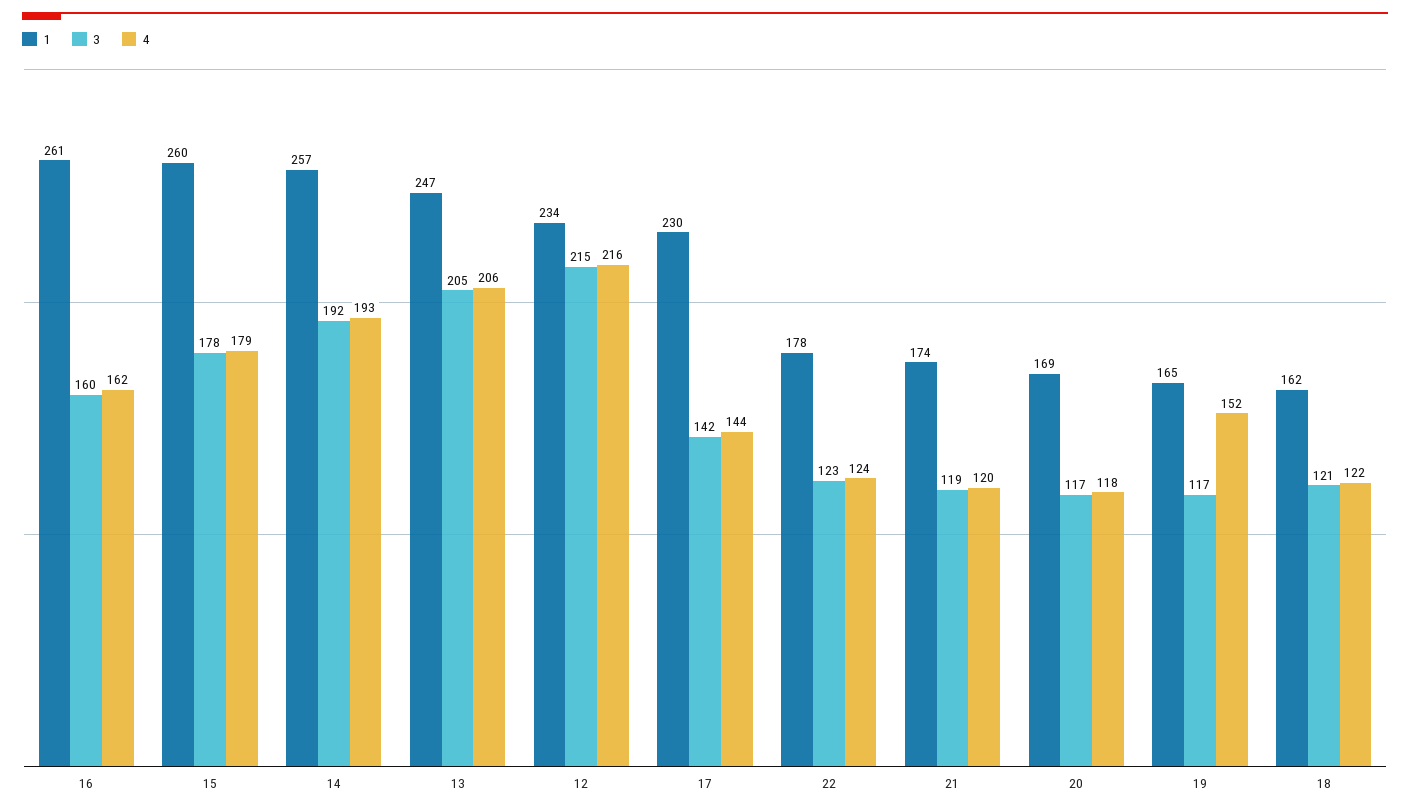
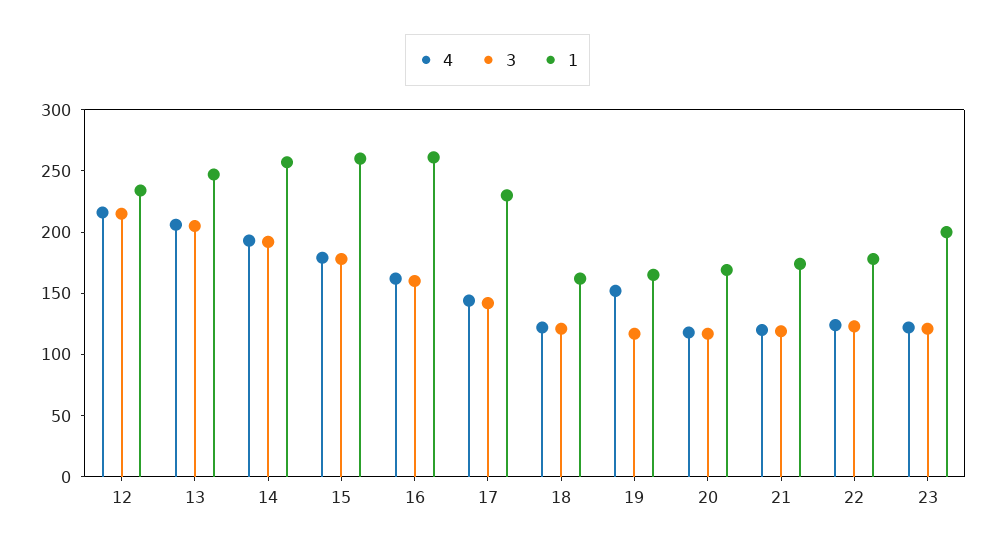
  {
    "1": {
      "16": 261,
      "15": 260,
      "14": 257,
      "13": 247,
      "12": 234,
      "17": 230,
      "22": 178,
      "21": 174,
      "20": 169,
      "19": 165,
-     "18": 162
+     "18": 162,
+     "23": 200
    },
    "3": {
      "16": 160,
      "15": 178,
      "14": 192,
      "13": 205,
      "12": 215,
      "17": 142,
      "22": 123,
      "21": 119,
      "20": 117,
      "19": 117,
-     "18": 121
+     "18": 121,
+     "23": 120
    },
    "4": {
      "16": 162,
      "15": 179,
      "14": 193,
      "13": 206,
      "12": 216,
      "17": 144,
      "22": 124,
      "21": 120,
      "20": 118,
      "19": 152,
-     "18": 122
+     "18": 122,
+     "23": 120
    }
  }

